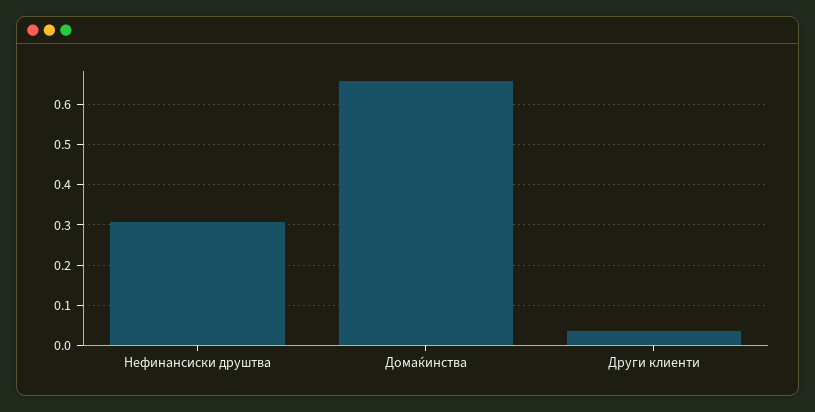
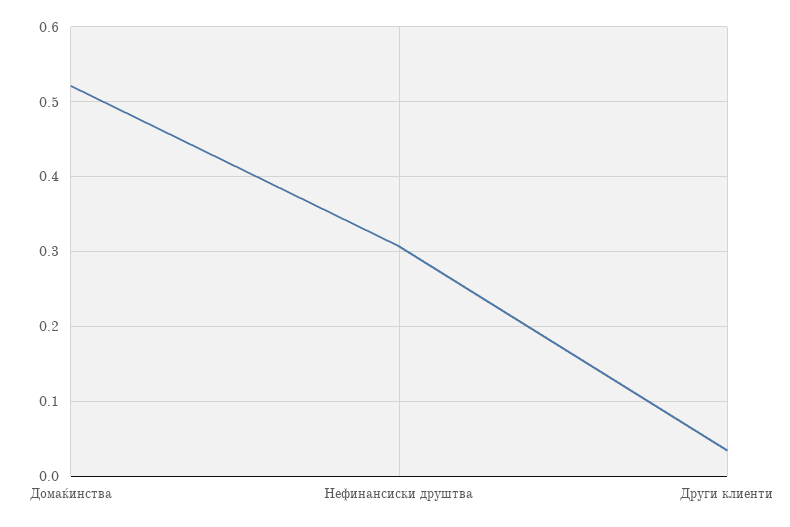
  {
    "Нефинансиски друштва": 0.31,
-   "Домаќинства": 0.66,
+   "Домаќинства": 0.52,
    "Други клиенти": 0.03
  }

